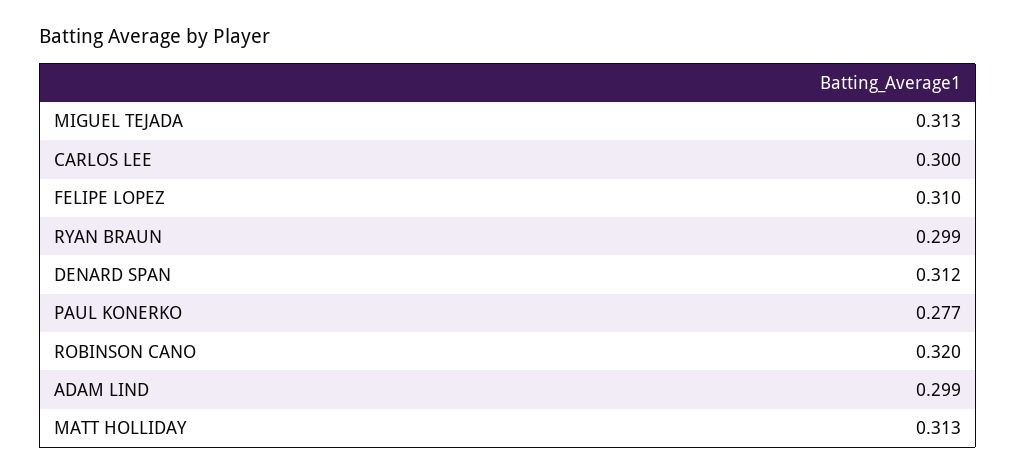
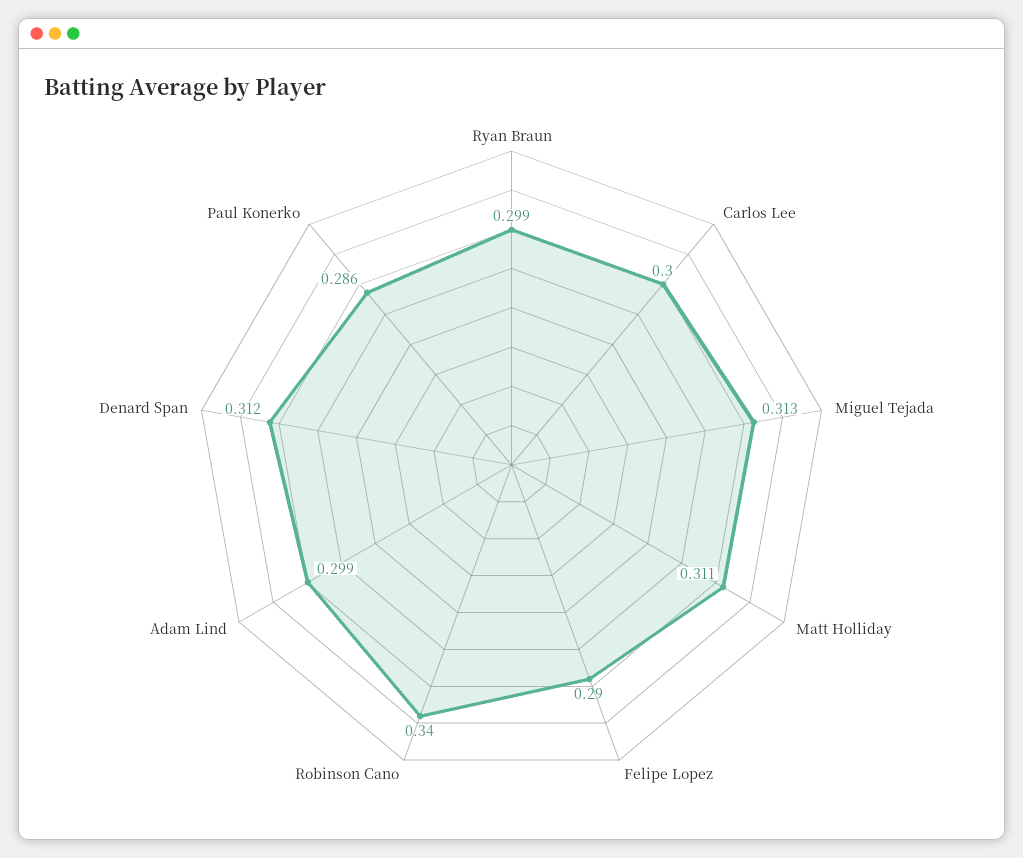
  {
    "MIGUEL TEJADA": 0.313,
    "CARLOS LEE": 0.3,
-   "FELIPE LOPEZ": 0.31,
+   "FELIPE LOPEZ": 0.29,
    "RYAN BRAUN": 0.299,
    "DENARD SPAN": 0.312,
-   "PAUL KONERKO": 0.277,
+   "PAUL KONERKO": 0.286,
-   "ROBINSON CANO": 0.32,
+   "ROBINSON CANO": 0.34,
    "ADAM LIND": 0.299,
-   "MATT HOLLIDAY": 0.313
+   "MATT HOLLIDAY": 0.311
  }

